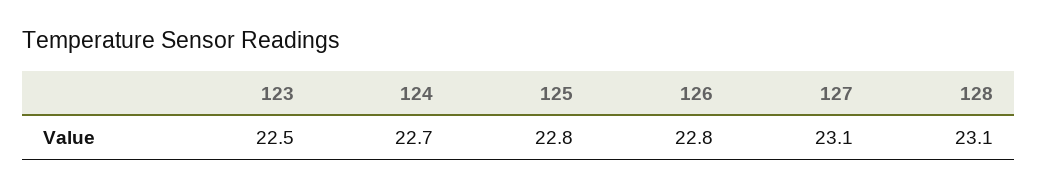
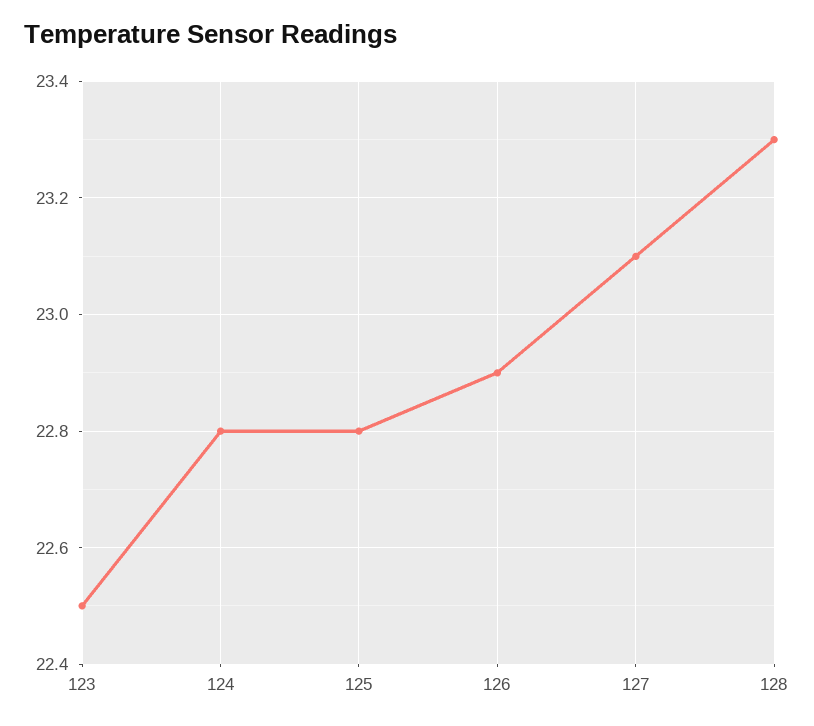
  {
    "123": 22.5,
-   "124": 22.7,
+   "124": 22.8,
    "125": 22.8,
-   "126": 22.8,
+   "126": 22.9,
    "127": 23.1,
-   "128": 23.1
+   "128": 23.3
  }

